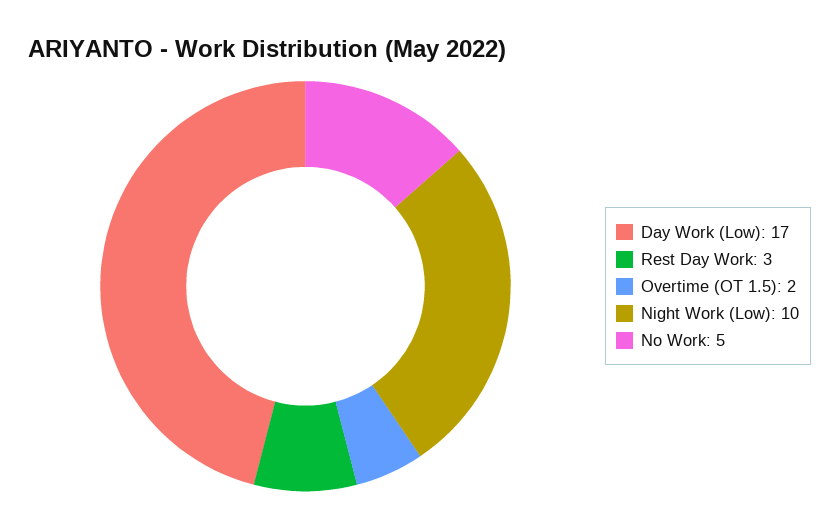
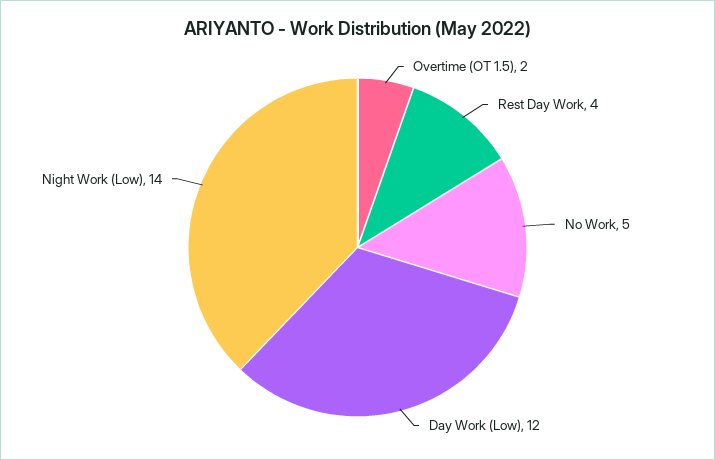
  {
-   "Day Work (Low)": 17,
+   "Day Work (Low)": 12,
-   "Rest Day Work": 3,
+   "Rest Day Work": 4,
    "Overtime (OT 1.5)": 2,
-   "Night Work (Low)": 10,
+   "Night Work (Low)": 14,
    "No Work": 5
  }

